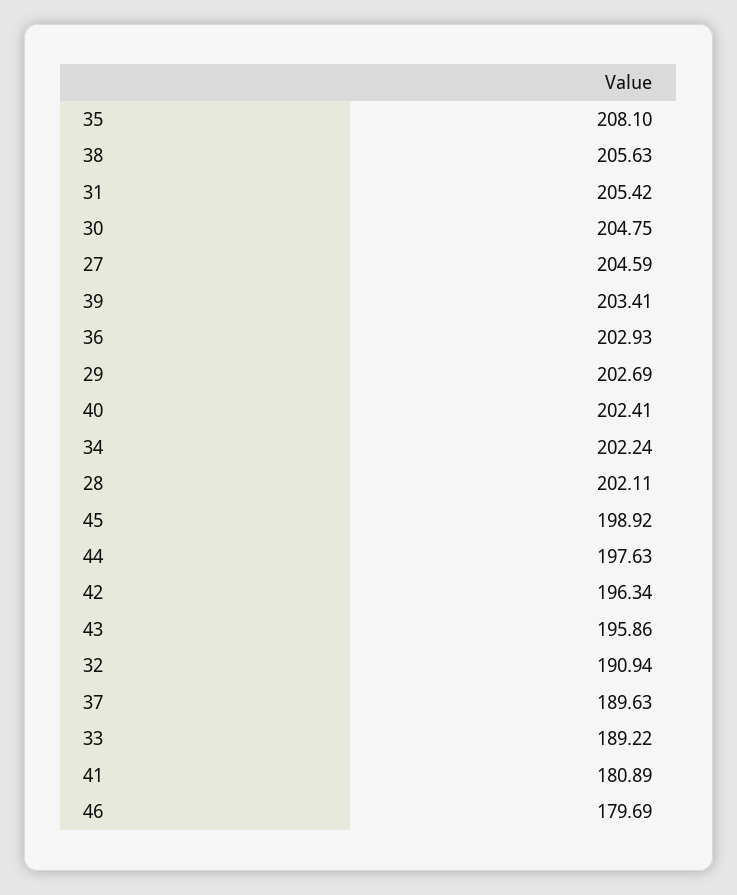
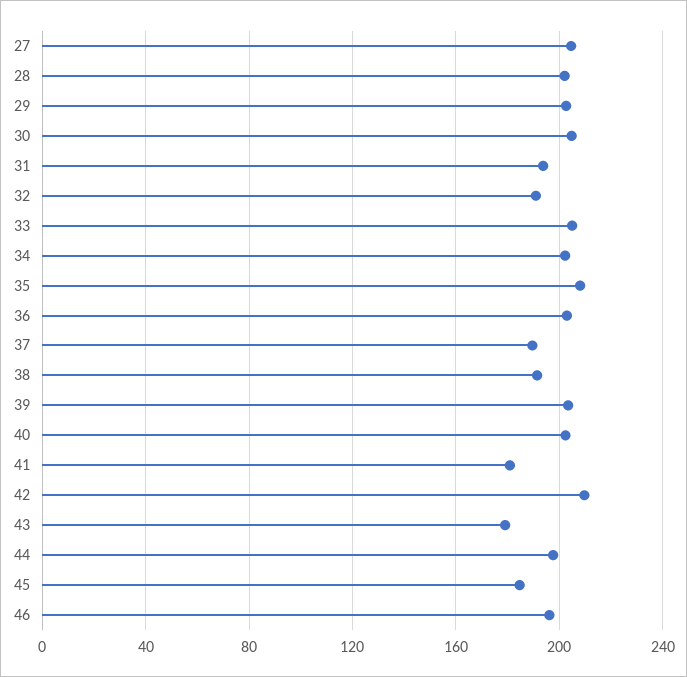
  {
    "35": 208.1,
-   "38": 205.63,
+   "38": 190,
-   "31": 205.42,
+   "31": 195,
    "30": 204.75,
    "27": 204.59,
    "39": 203.41,
    "36": 202.93,
    "29": 202.69,
    "40": 202.41,
    "34": 202.24,
    "28": 202.11,
-   "45": 198.92,
+   "45": 185,
    "44": 197.63,
-   "42": 196.34,
+   "42": 210,
-   "43": 195.86,
+   "43": 180,
    "32": 190.94,
    "37": 189.63,
-   "33": 189.22,
+   "33": 205,
    "41": 180.89,
-   "46": 179.69
+   "46": 195
  }

